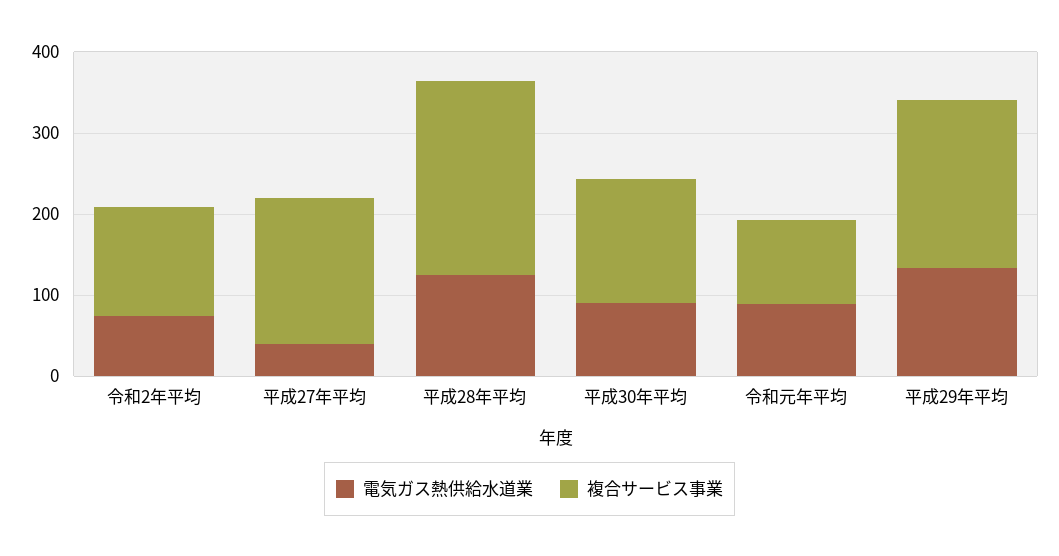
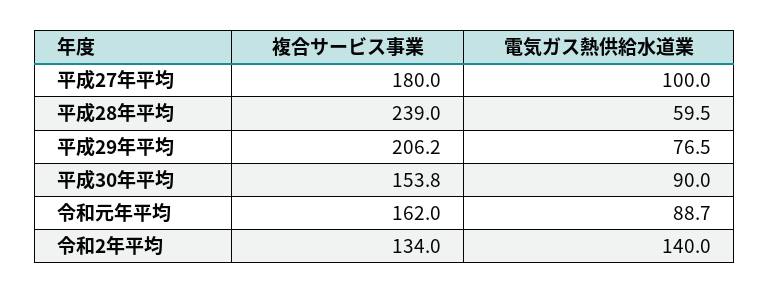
  {
    "電気ガス熱供給水道業": {
-     "令和2年平均": 80,
+     "令和2年平均": 140,
-     "平成27年平均": 40,
+     "平成27年平均": 100,
-     "平成28年平均": 120,
+     "平成28年平均": 59.5,
      "平成30年平均": 90,
      "令和元年平均": 88.7,
-     "平成29年平均": 140
+     "平成29年平均": 76.5
    },
    "複合サービス事業": {
      "令和2年平均": 134,
      "平成27年平均": 180,
      "平成28年平均": 239,
      "平成30年平均": 153.8,
-     "令和元年平均": 100,
+     "令和元年平均": 162,
      "平成29年平均": 206.2
    }
  }

